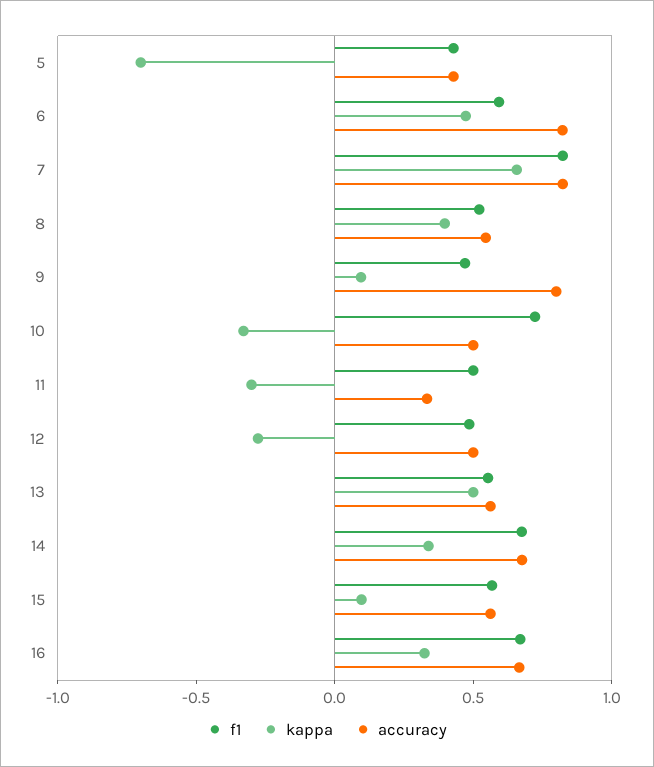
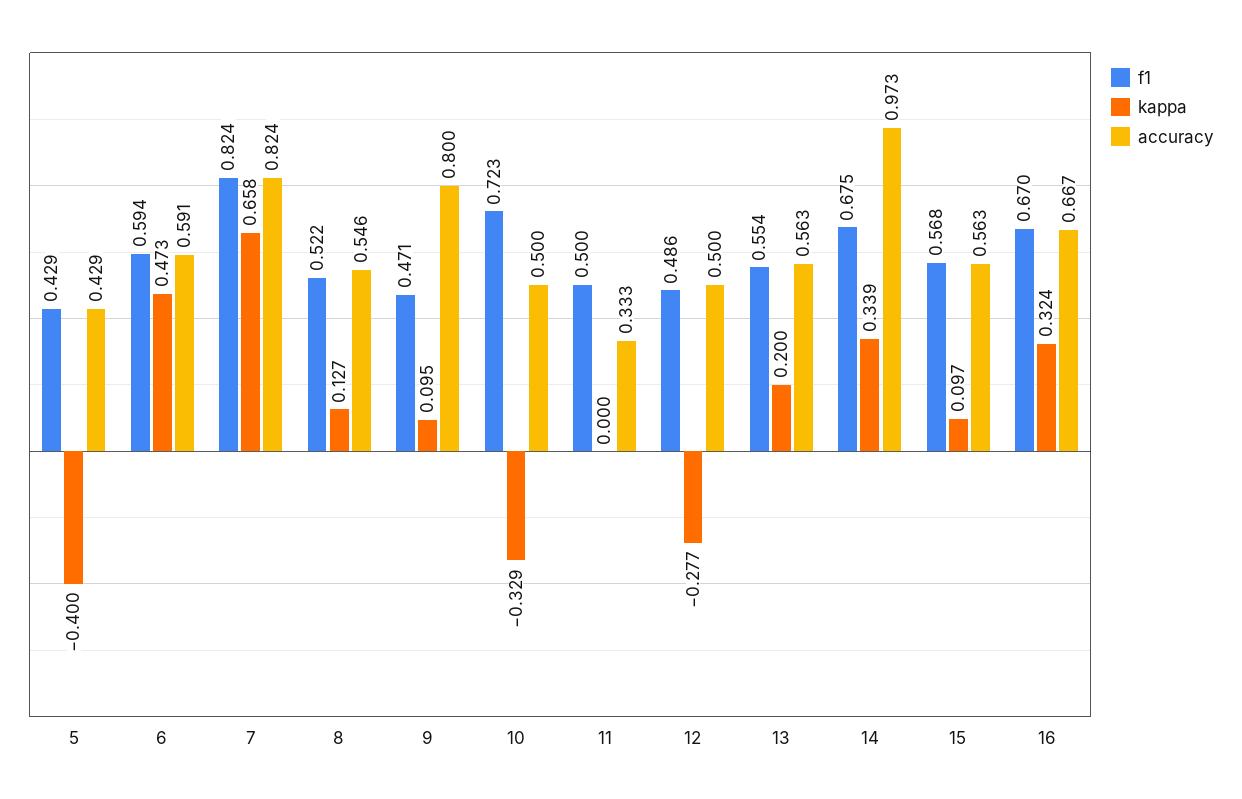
  {
    "f1": {
      "5": 0.429,
      "6": 0.594,
      "7": 0.824,
      "8": 0.522,
      "9": 0.471,
      "10": 0.723,
      "11": 0.5,
      "12": 0.486,
      "13": 0.554,
      "14": 0.675,
      "15": 0.568,
      "16": 0.67
    },
    "kappa": {
-     "5": -0.7,
+     "5": -0.4,
      "6": 0.473,
      "7": 0.658,
-     "8": 0.4,
+     "8": 0.127,
      "9": 0.095,
      "10": -0.329,
-     "11": -0.3,
+     "11": 0,
      "12": -0.277,
-     "13": 0.5,
+     "13": 0.2,
      "14": 0.339,
      "15": 0.097,
      "16": 0.324
    },
    "accuracy": {
      "5": 0.429,
-     "6": 0.8,
+     "6": 0.591,
      "7": 0.824,
      "8": 0.546,
      "9": 0.8,
      "10": 0.5,
      "11": 0.333,
      "12": 0.5,
      "13": 0.563,
-     "14": 0.7,
+     "14": 0.973,
      "15": 0.563,
      "16": 0.667
    }
  }

